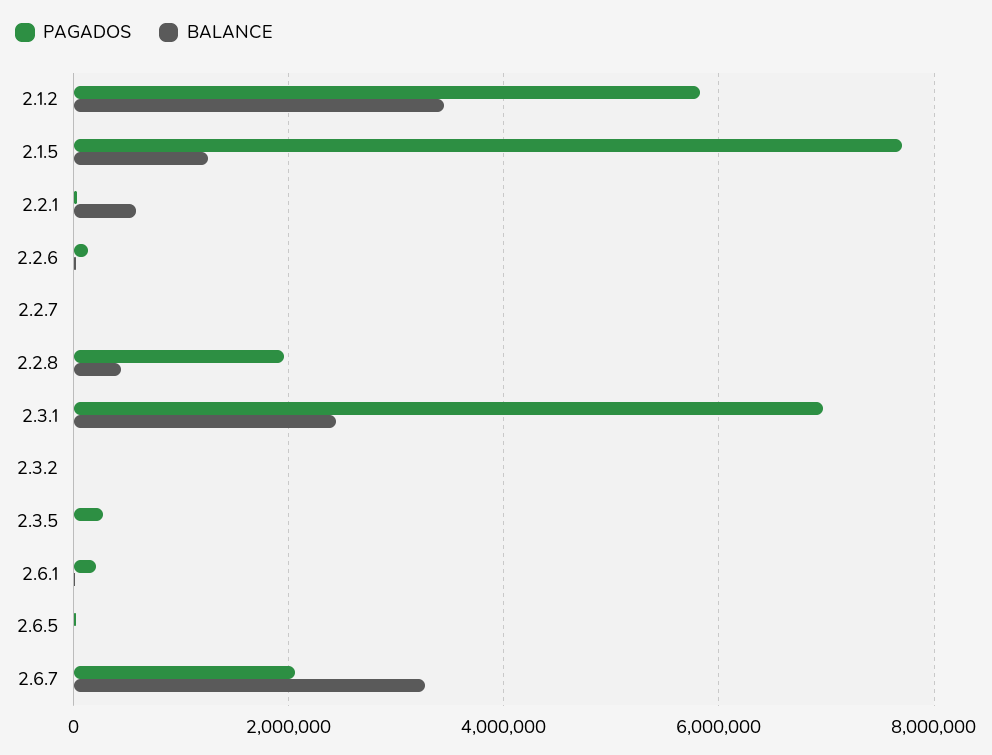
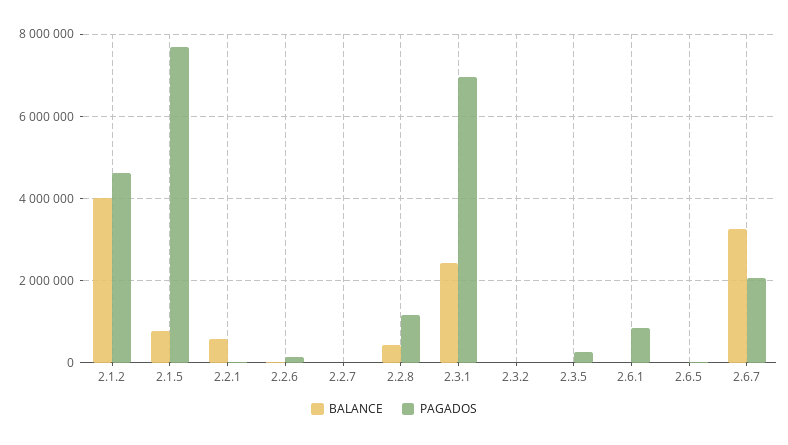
  {
    "PAGADOS": {
-     "2.1.2": 5800000,
+     "2.1.2": 4600000,
      "2.1.5": 7800000,
      "2.2.1": 0,
      "2.2.6": 200000,
      "2.2.7": 0,
-     "2.2.8": 2000000,
+     "2.2.8": 1200000,
      "2.3.1": 7000000,
      "2.3.2": 0,
      "2.3.5": 200000,
-     "2.6.1": 200000,
+     "2.6.1": 800000,
      "2.6.5": 0,
      "2.6.7": 2000000
    },
    "BALANCE": {
-     "2.1.2": 3400000,
+     "2.1.2": 4000000,
-     "2.1.5": 1200000,
+     "2.1.5": 800000,
      "2.2.1": 600000,
      "2.2.6": 0,
      "2.2.7": 0,
      "2.2.8": 400000,
      "2.3.1": 2400000,
      "2.3.2": 0,
      "2.3.5": 0,
      "2.6.1": 0,
      "2.6.5": 0,
      "2.6.7": 3200000
    }
  }

